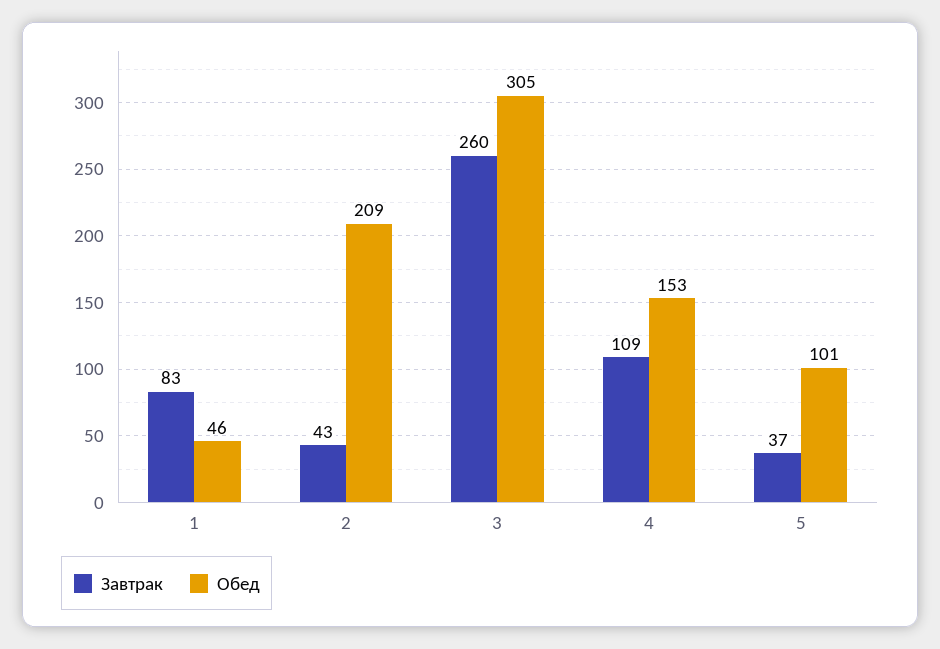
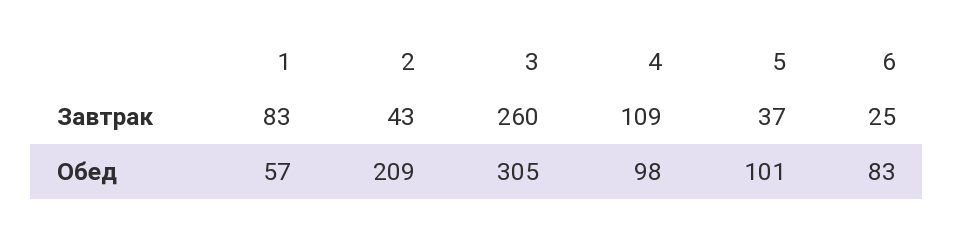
  {
    "Завтрак": {
      "1": 83,
      "2": 43,
      "3": 260,
      "4": 109,
-     "5": 37
+     "5": 37,
+     "6": 25
    },
    "Обед": {
-     "1": 46,
+     "1": 57,
      "2": 209,
      "3": 305,
-     "4": 153,
+     "4": 98,
-     "5": 101
+     "5": 101,
+     "6": 83
    }
  }

